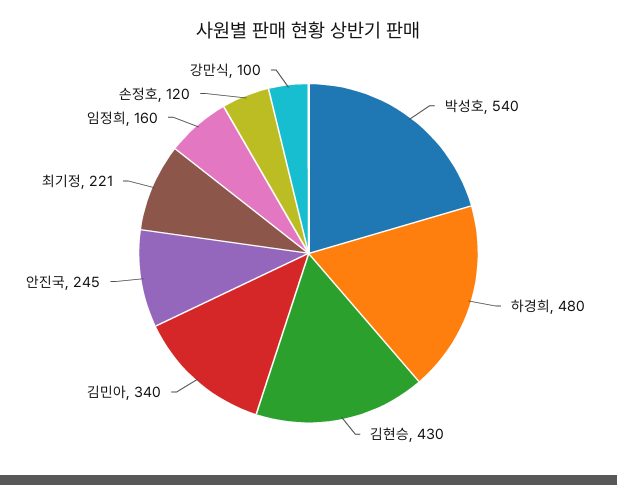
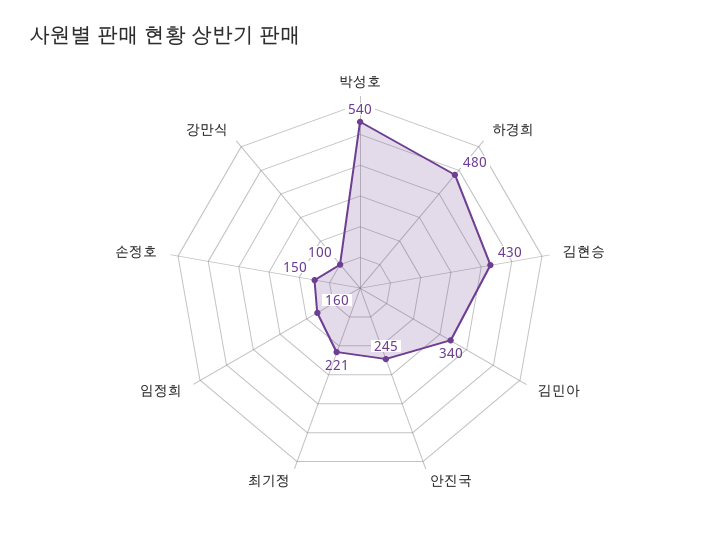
  {
    "박성호": 540,
    "하경희": 480,
    "김현승": 430,
    "김민아": 340,
    "안진국": 245,
    "최기정": 221,
    "임정희": 160,
-   "손정호": 120,
+   "손정호": 150,
    "강만식": 100
  }

